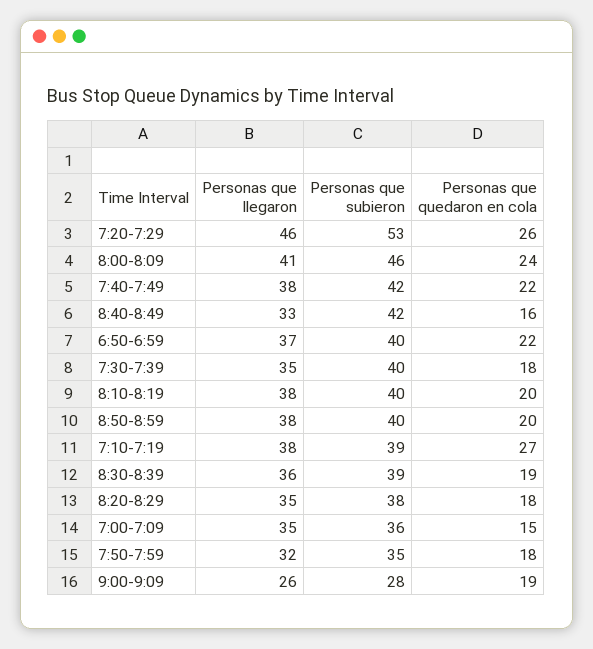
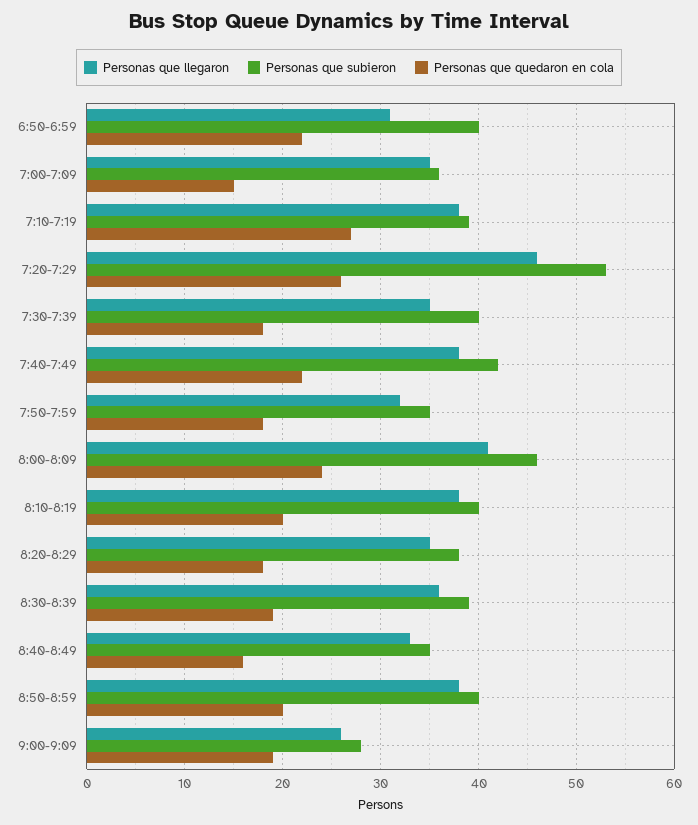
  {
    "Personas que llegaron": {
      "7:20-7:29": 46,
      "8:00-8:09": 41,
      "7:40-7:49": 38,
      "8:40-8:49": 33,
-     "6:50-6:59": 37,
+     "6:50-6:59": 31,
      "7:30-7:39": 35,
      "8:10-8:19": 38,
      "8:50-8:59": 38,
      "7:10-7:19": 38,
      "8:30-8:39": 36,
      "8:20-8:29": 35,
      "7:00-7:09": 35,
      "7:50-7:59": 32,
      "9:00-9:09": 26
    },
    "Personas que subieron": {
      "7:20-7:29": 53,
      "8:00-8:09": 46,
      "7:40-7:49": 42,
-     "8:40-8:49": 42,
+     "8:40-8:49": 35,
      "6:50-6:59": 40,
      "7:30-7:39": 40,
      "8:10-8:19": 40,
      "8:50-8:59": 40,
      "7:10-7:19": 39,
      "8:30-8:39": 39,
      "8:20-8:29": 38,
      "7:00-7:09": 36,
      "7:50-7:59": 35,
      "9:00-9:09": 28
    },
    "Personas que quedaron en cola": {
      "7:20-7:29": 26,
      "8:00-8:09": 24,
      "7:40-7:49": 22,
      "8:40-8:49": 16,
      "6:50-6:59": 22,
      "7:30-7:39": 18,
      "8:10-8:19": 20,
      "8:50-8:59": 20,
      "7:10-7:19": 27,
      "8:30-8:39": 19,
      "8:20-8:29": 18,
      "7:00-7:09": 15,
      "7:50-7:59": 18,
      "9:00-9:09": 19
    }
  }

